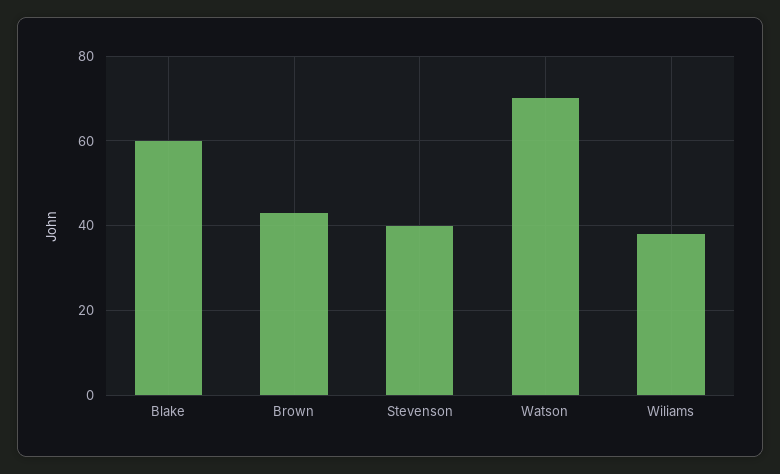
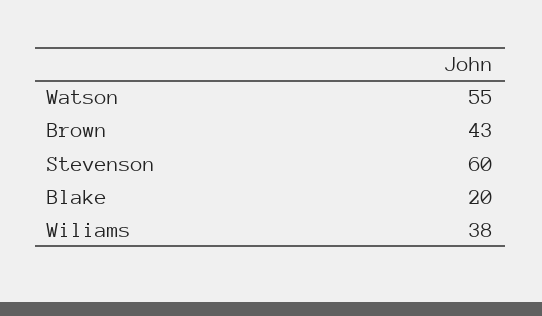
  {
-   "Blake": 60,
+   "Blake": 20,
    "Brown": 43,
-   "Stevenson": 40,
+   "Stevenson": 60,
-   "Watson": 70,
+   "Watson": 55,
    "Wiliams": 38
  }

